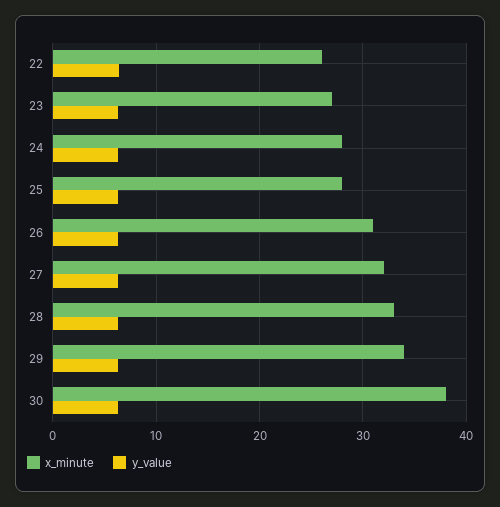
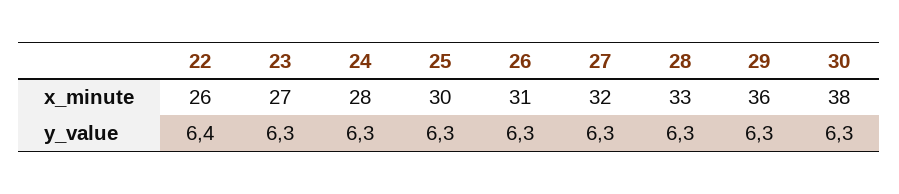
  {
    "x_minute": {
      "22": 26,
      "23": 27,
      "24": 28,
-     "25": 28,
+     "25": 30,
      "26": 31,
      "27": 32,
      "28": 33,
-     "29": 34,
+     "29": 36,
      "30": 38
    },
    "y_value": {
      "22": 6.4,
      "23": 6.3,
      "24": 6.3,
      "25": 6.3,
      "26": 6.3,
      "27": 6.3,
      "28": 6.3,
      "29": 6.3,
      "30": 6.3
    }
  }

